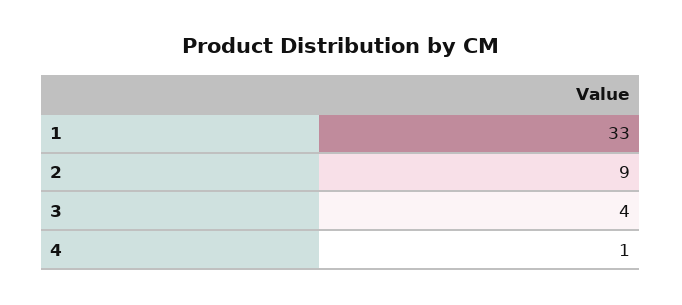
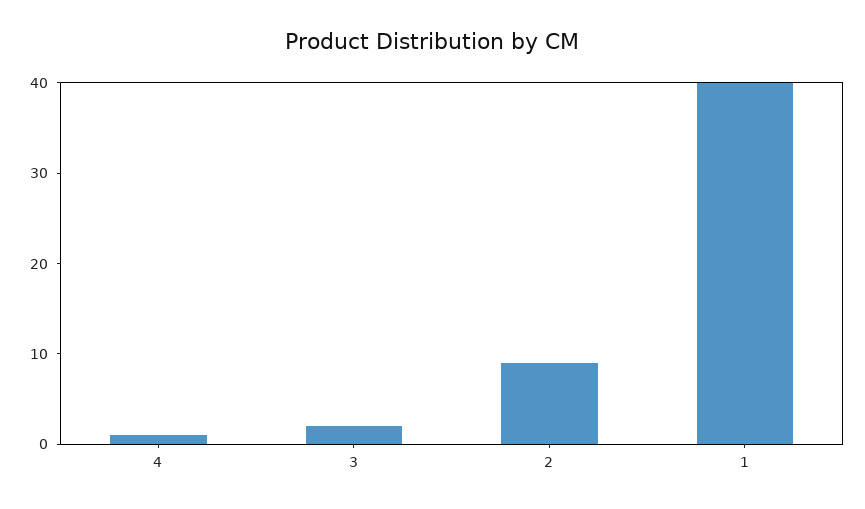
  {
-   "1": 33,
+   "1": 40,
    "2": 9,
-   "3": 4,
+   "3": 2,
    "4": 1
  }

